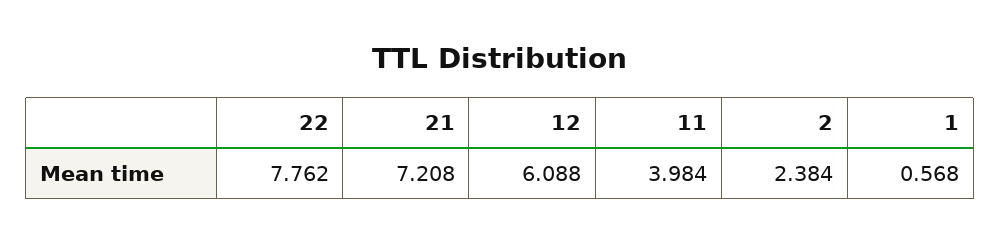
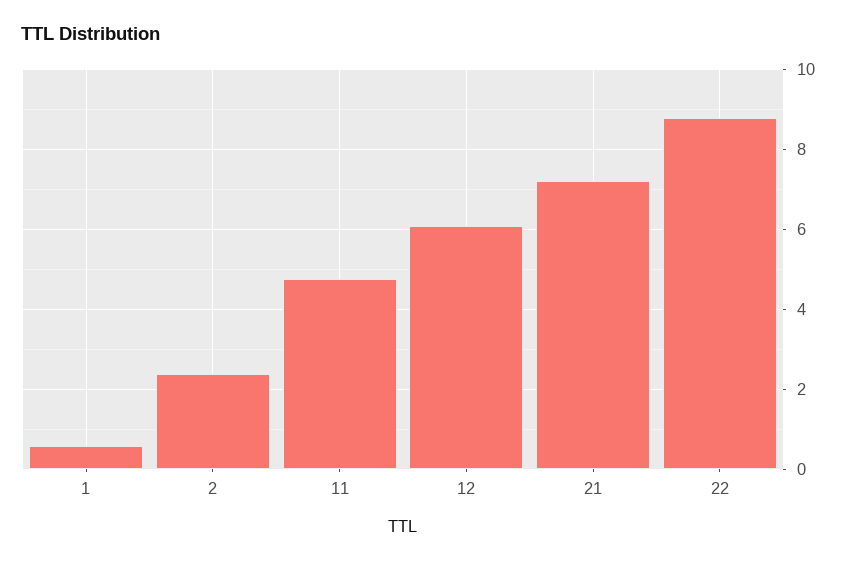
  {
-   "22": 7.762,
+   "22": 8.8,
    "21": 7.208,
    "12": 6.088,
-   "11": 3.984,
+   "11": 4.8,
    "2": 2.384,
    "1": 0.568
  }

